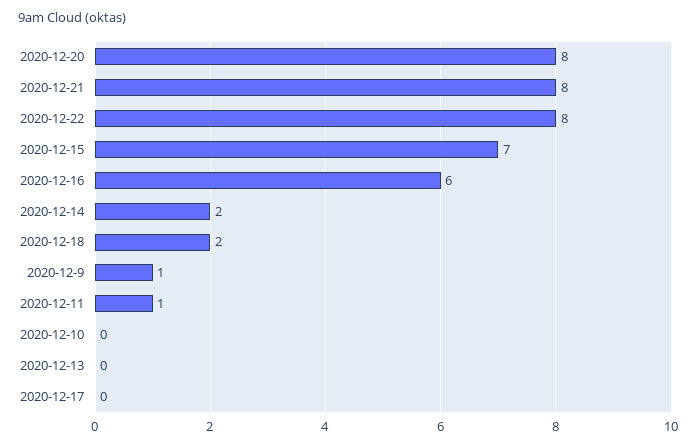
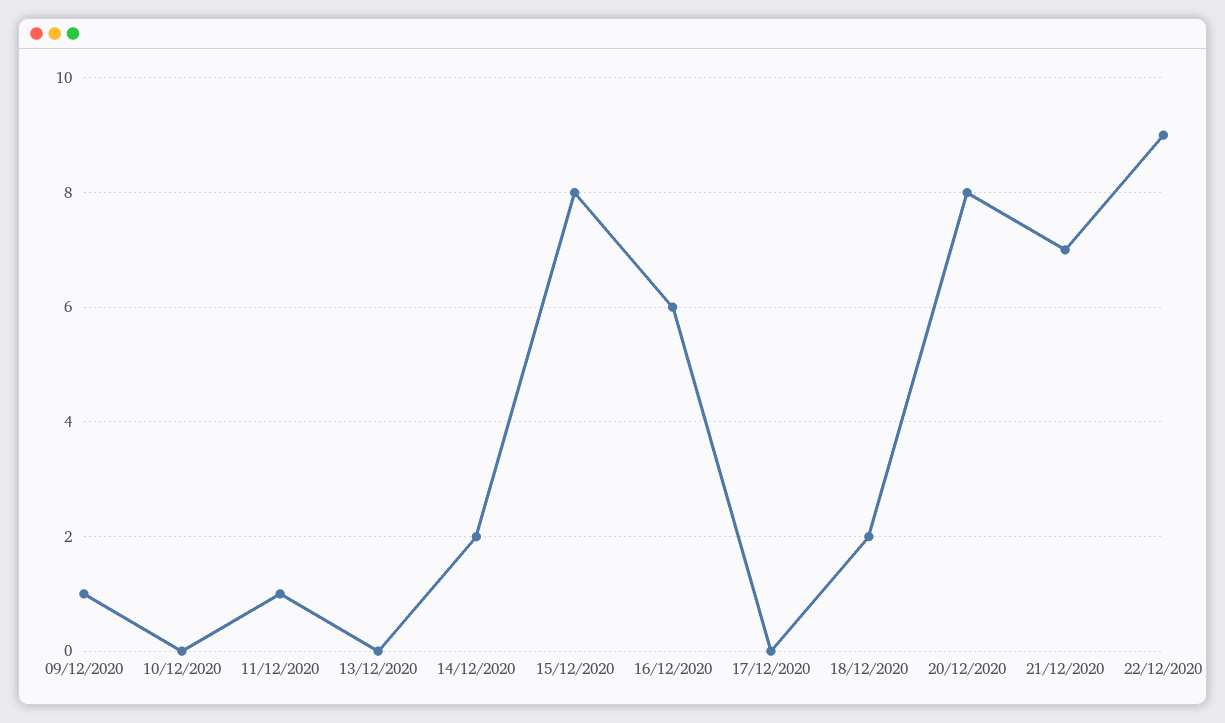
  {
    "2020-12-20": 8,
-   "2020-12-21": 8,
+   "2020-12-21": 7,
-   "2020-12-22": 8,
+   "2020-12-22": 9,
-   "2020-12-15": 7,
+   "2020-12-15": 8,
    "2020-12-16": 6,
    "2020-12-14": 2,
    "2020-12-18": 2,
    "2020-12-9": 1,
    "2020-12-11": 1,
    "2020-12-10": 0,
    "2020-12-13": 0,
    "2020-12-17": 0
  }

